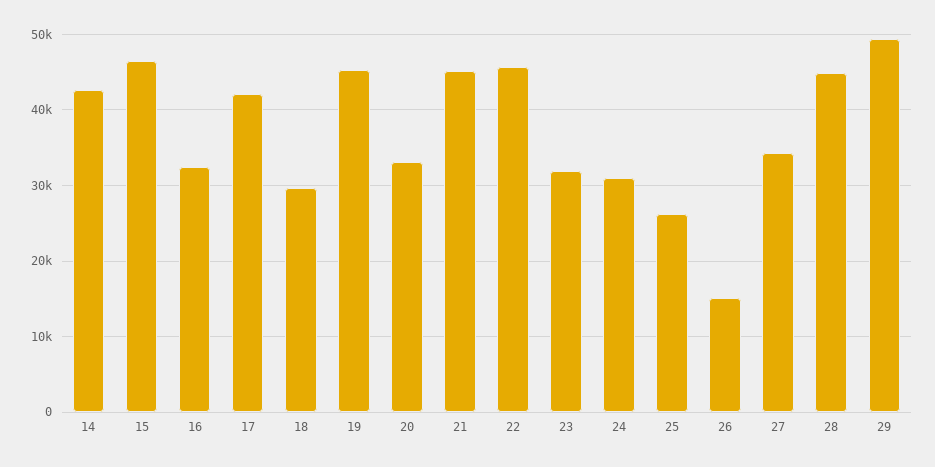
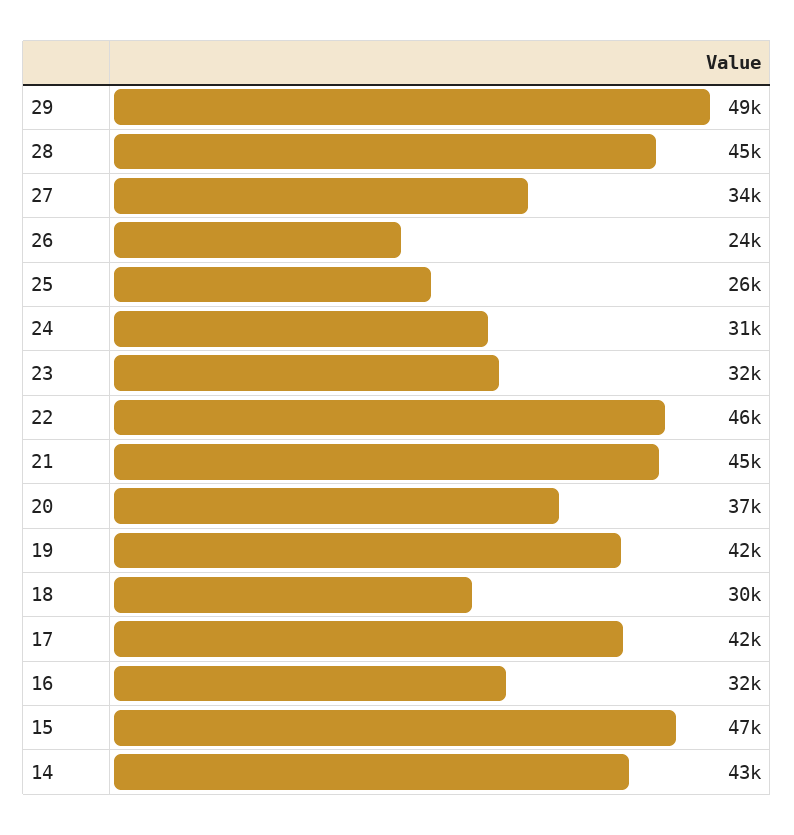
  {
    "14": 43000,
    "15": 47000,
    "16": 32000,
    "17": 42000,
    "18": 30000,
-   "19": 45000,
+   "19": 42000,
-   "20": 33000,
+   "20": 37000,
    "21": 45000,
    "22": 46000,
    "23": 32000,
    "24": 31000,
    "25": 26000,
-   "26": 15000,
+   "26": 24000,
    "27": 34000,
    "28": 45000,
    "29": 49000
  }

